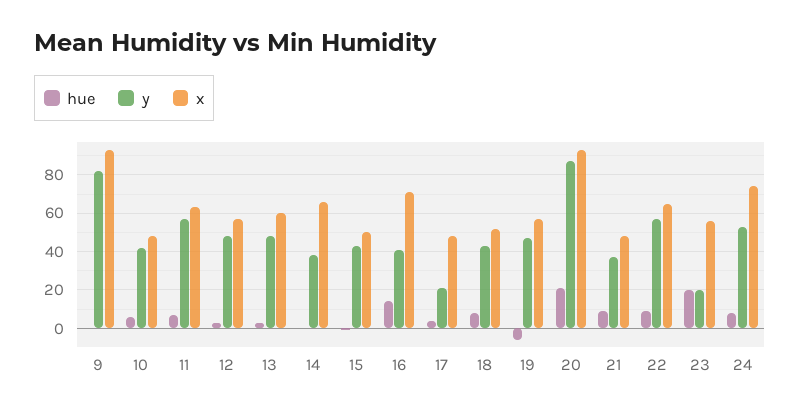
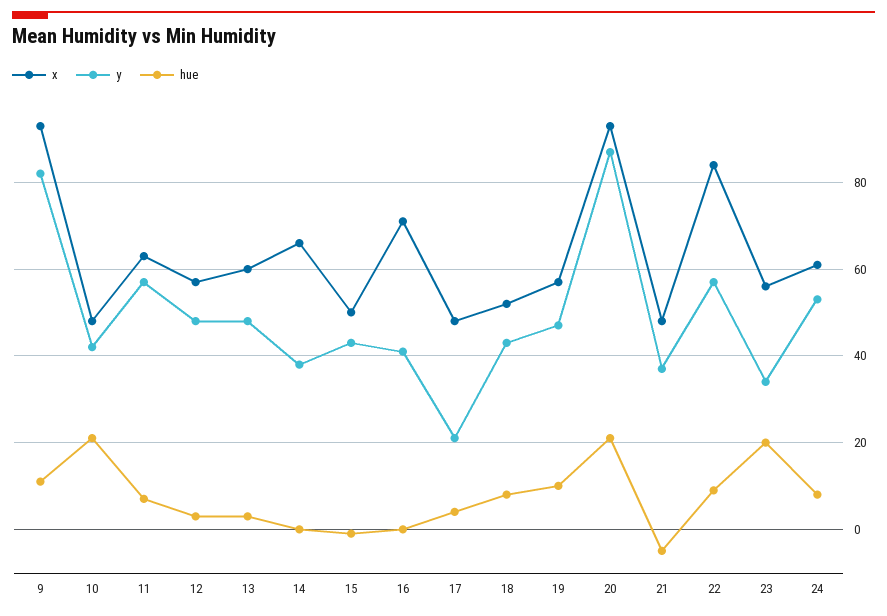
  {
    "hue": {
-     "9": 0,
+     "9": 10,
-     "10": 5,
+     "10": 20,
      "11": 5,
      "12": 5,
      "13": 5,
      "14": 0,
      "15": 0,
-     "16": 15,
+     "16": 0,
      "17": 5,
      "18": 10,
-     "19": -5,
+     "19": 10,
      "20": 20,
-     "21": 10,
+     "21": -5,
      "22": 10,
      "23": 20,
      "24": 10
    },
    "y": {
      "9": 80,
      "10": 40,
      "11": 55,
      "12": 50,
      "13": 50,
      "14": 40,
      "15": 45,
      "16": 40,
      "17": 20,
      "18": 45,
      "19": 45,
      "20": 85,
      "21": 35,
      "22": 55,
-     "23": 20,
+     "23": 35,
      "24": 55
    },
    "x": {
      "9": 95,
      "10": 50,
      "11": 65,
      "12": 55,
      "13": 60,
      "14": 65,
      "15": 50,
      "16": 70,
      "17": 50,
      "18": 50,
      "19": 55,
      "20": 95,
      "21": 50,
-     "22": 65,
+     "22": 85,
      "23": 55,
-     "24": 75
+     "24": 60
    }
  }

